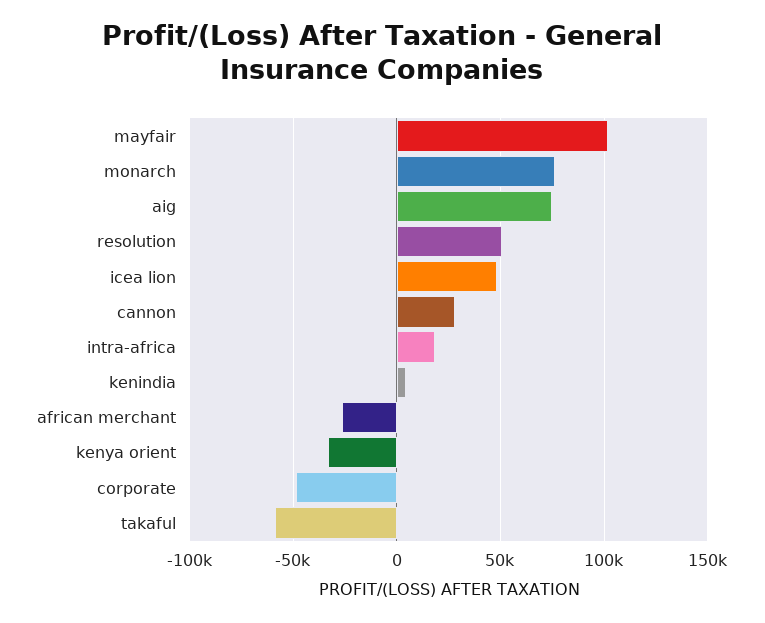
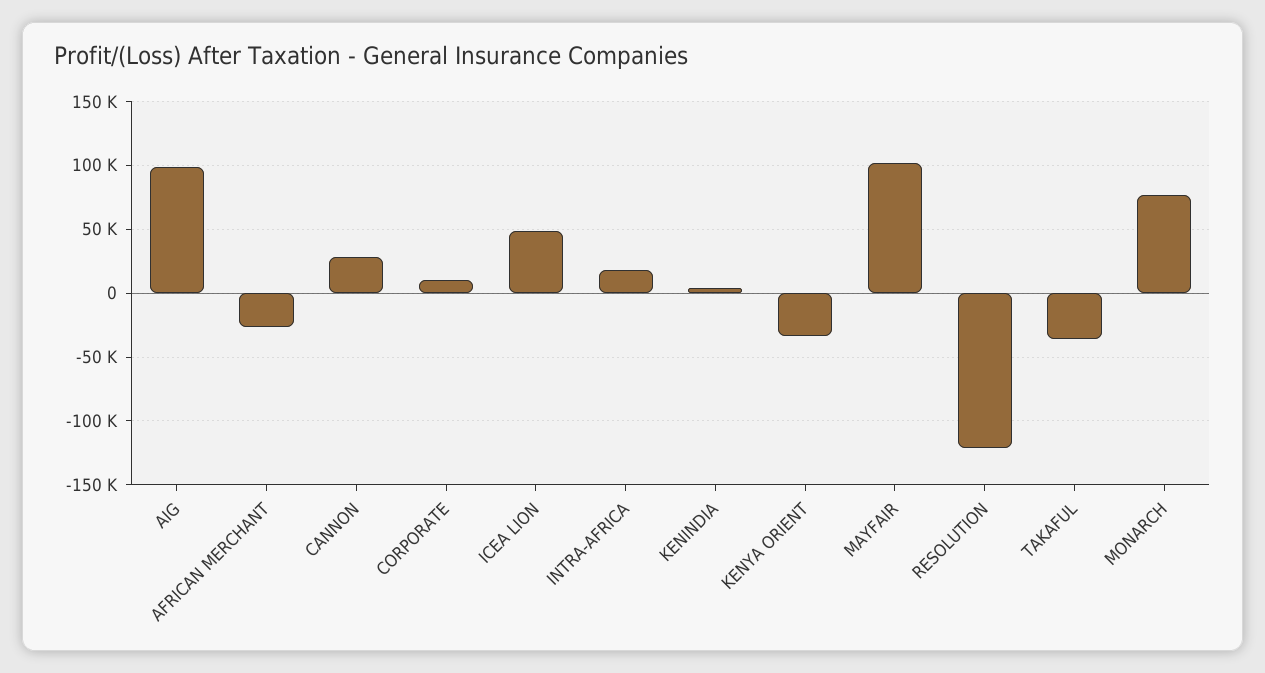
  {
    "mayfair": 100000,
    "monarch": 75000,
-   "aig": 75000,
+   "aig": 100000,
-   "resolution": 50000,
+   "resolution": -120000,
    "icea lion": 50000,
    "cannon": 30000,
    "intra-africa": 20000,
    "kenindia": 5000,
    "african merchant": -25000,
    "kenya orient": -35000,
-   "corporate": -50000,
+   "corporate": 10000,
-   "takaful": -60000
+   "takaful": -35000
  }

